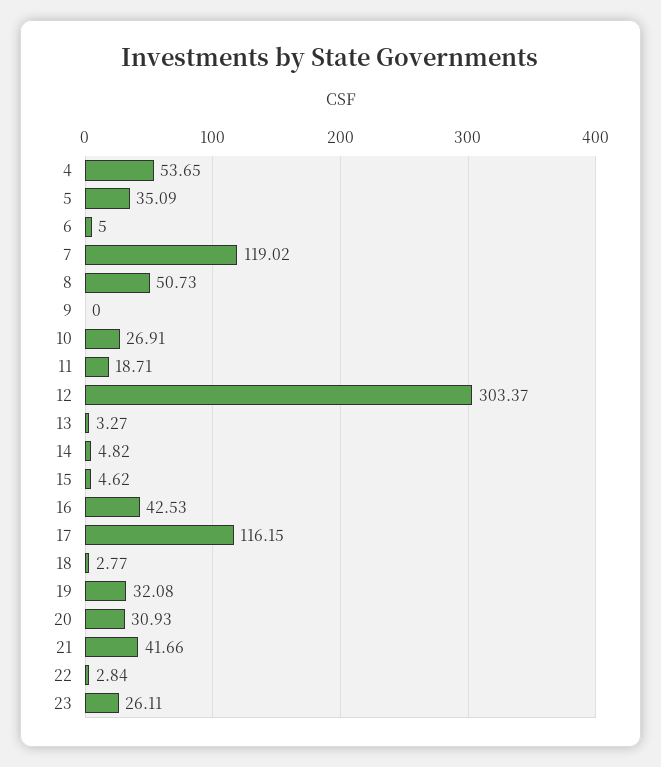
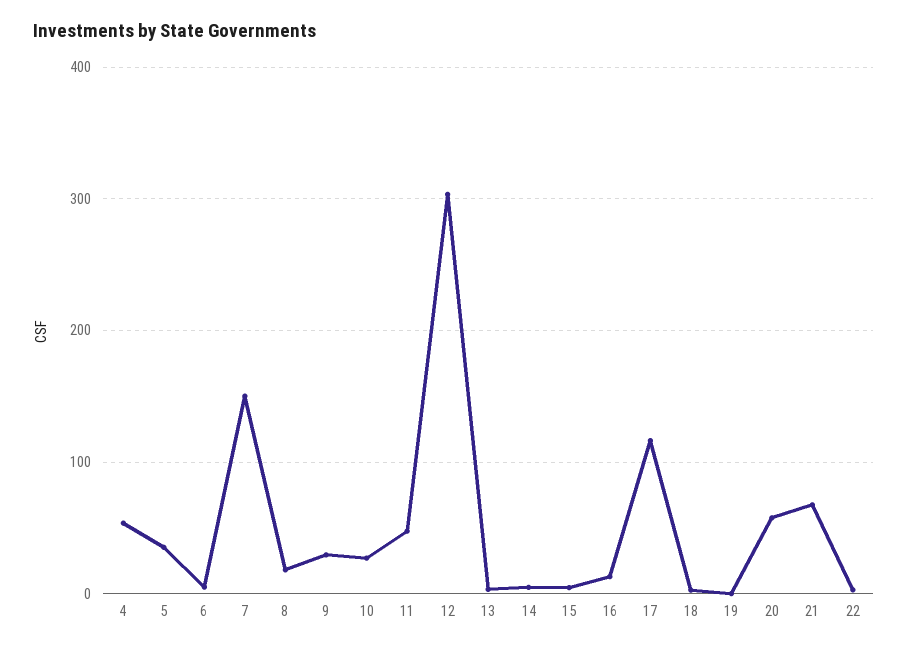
  {
    "4": 53.65,
    "5": 35.09,
    "6": 5,
-   "7": 119.02,
+   "7": 150,
-   "8": 50.73,
+   "8": 20,
-   "9": 0,
+   "9": 30,
    "10": 26.91,
-   "11": 18.71,
+   "11": 50,
    "12": 303.37,
    "13": 3.27,
    "14": 4.82,
    "15": 4.62,
-   "16": 42.53,
+   "16": 10,
    "17": 116.15,
    "18": 2.77,
-   "19": 32.08,
+   "19": 0,
-   "20": 30.93,
+   "20": 60,
-   "21": 41.66,
+   "21": 70,
-   "22": 2.84,
+   "22": 2.84
-   "23": 26.11
  }

